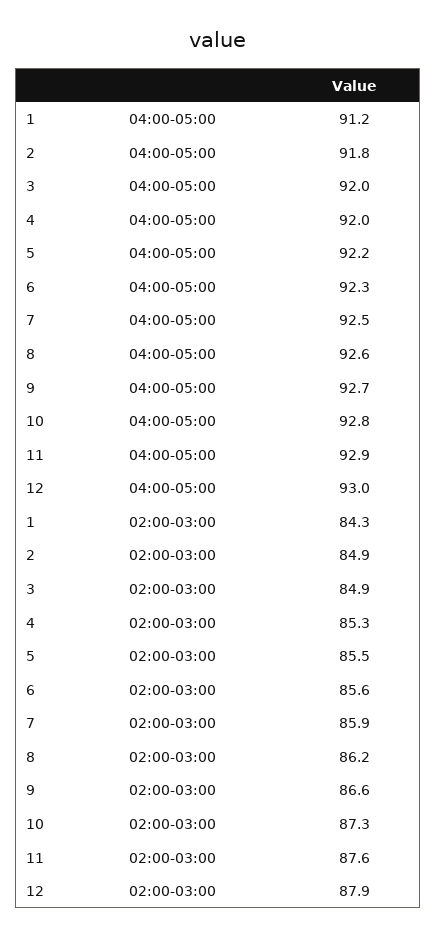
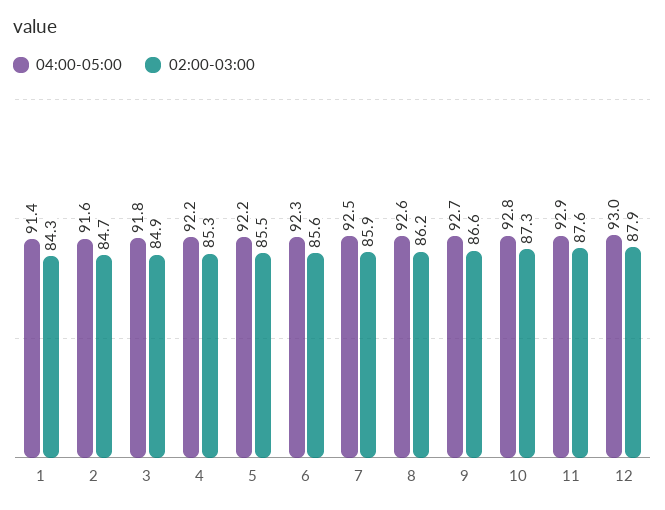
  {
    "04:00-05:00": {
-     "1": 91.2,
+     "1": 91.4,
-     "2": 91.8,
+     "2": 91.6,
-     "3": 92,
+     "3": 91.8,
-     "4": 92,
+     "4": 92.2,
      "5": 92.2,
      "6": 92.3,
      "7": 92.5,
      "8": 92.6,
      "9": 92.7,
      "10": 92.8,
      "11": 92.9,
      "12": 93
    },
    "02:00-03:00": {
      "1": 84.3,
-     "2": 84.9,
+     "2": 84.7,
      "3": 84.9,
      "4": 85.3,
      "5": 85.5,
      "6": 85.6,
      "7": 85.9,
      "8": 86.2,
      "9": 86.6,
      "10": 87.3,
      "11": 87.6,
      "12": 87.9
    }
  }

